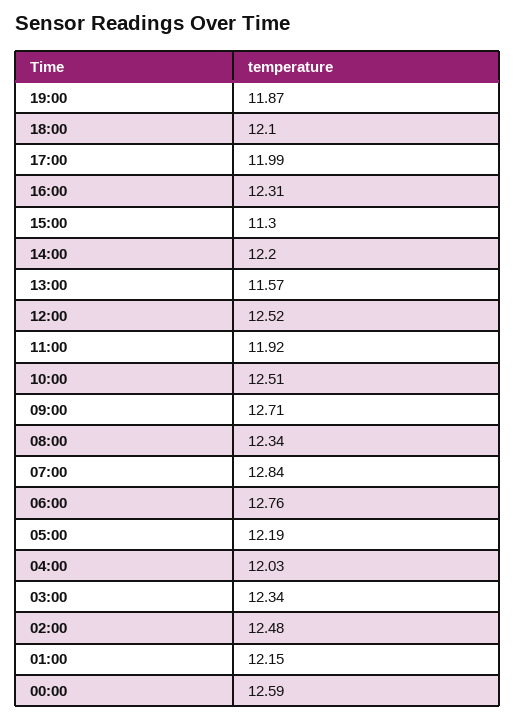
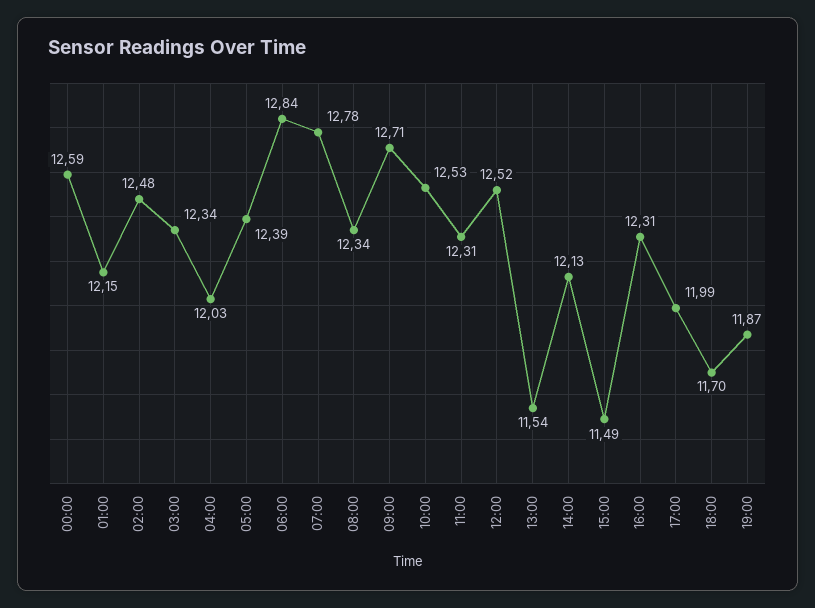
  {
    "19:00": 11.87,
-   "18:00": 12.1,
+   "18:00": 11.7,
    "17:00": 11.99,
    "16:00": 12.31,
-   "15:00": 11.3,
+   "15:00": 11.49,
-   "14:00": 12.2,
+   "14:00": 12.13,
-   "13:00": 11.57,
+   "13:00": 11.54,
    "12:00": 12.52,
-   "11:00": 11.92,
+   "11:00": 12.31,
-   "10:00": 12.51,
+   "10:00": 12.53,
    "09:00": 12.71,
    "08:00": 12.34,
-   "07:00": 12.84,
+   "07:00": 12.78,
-   "06:00": 12.76,
+   "06:00": 12.84,
-   "05:00": 12.19,
+   "05:00": 12.39,
    "04:00": 12.03,
    "03:00": 12.34,
    "02:00": 12.48,
    "01:00": 12.15,
    "00:00": 12.59
  }

